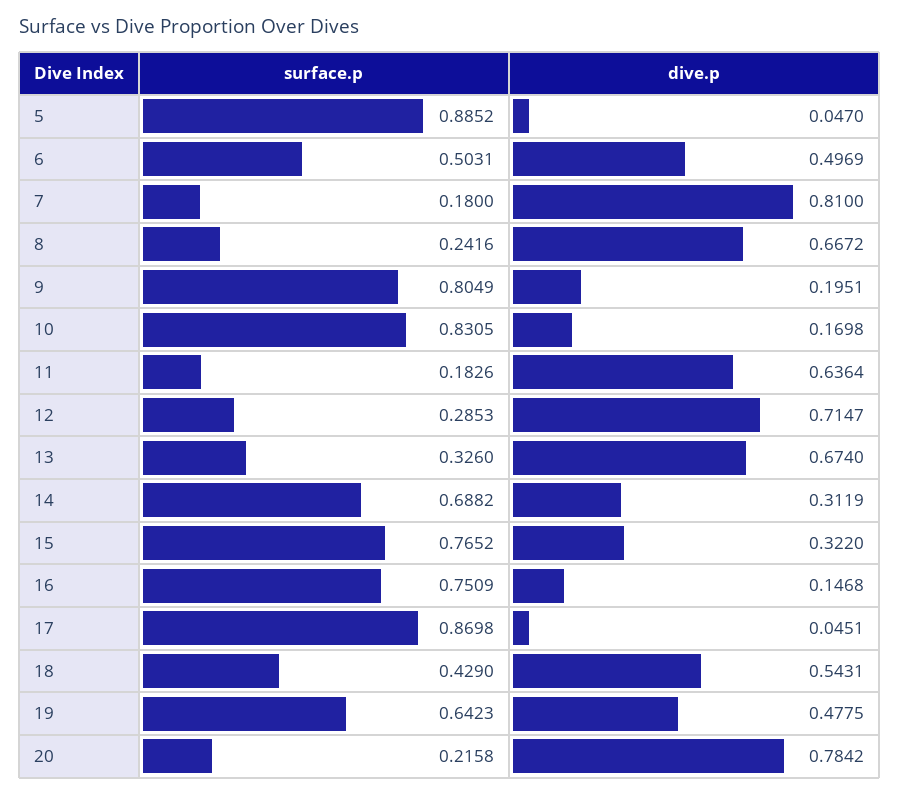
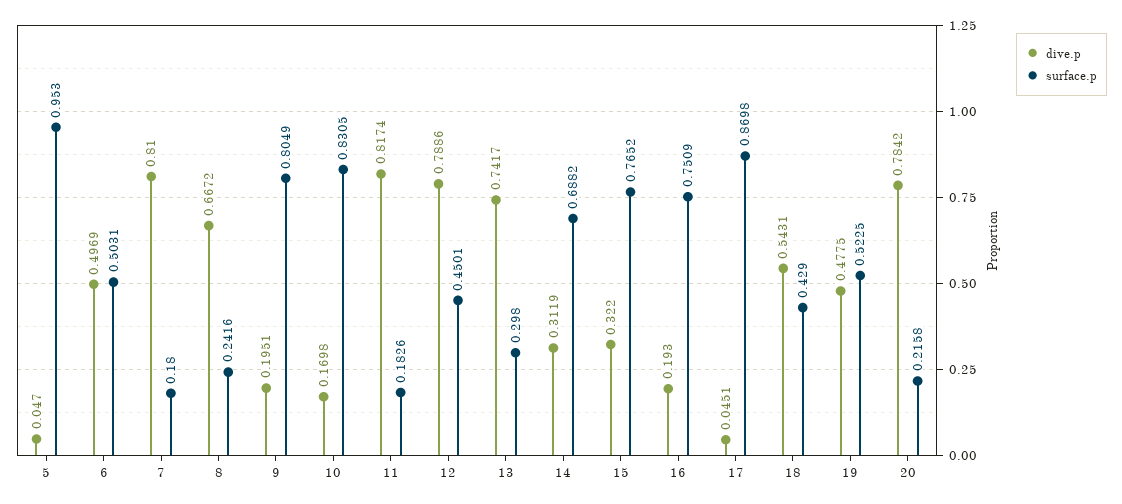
  {
    "surface.p": {
-     "5": 0.8852,
+     "5": 0.953,
      "6": 0.5031,
      "7": 0.18,
      "8": 0.2416,
      "9": 0.8049,
      "10": 0.8305,
      "11": 0.1826,
-     "12": 0.2853,
+     "12": 0.4501,
-     "13": 0.326,
+     "13": 0.298,
      "14": 0.6882,
      "15": 0.7652,
      "16": 0.7509,
      "17": 0.8698,
      "18": 0.429,
-     "19": 0.6423,
+     "19": 0.5225,
      "20": 0.2158
    },
    "dive.p": {
      "5": 0.047,
      "6": 0.4969,
      "7": 0.81,
      "8": 0.6672,
      "9": 0.1951,
      "10": 0.1698,
-     "11": 0.6364,
+     "11": 0.8174,
-     "12": 0.7147,
+     "12": 0.7886,
-     "13": 0.674,
+     "13": 0.7417,
      "14": 0.3119,
      "15": 0.322,
-     "16": 0.1468,
+     "16": 0.193,
      "17": 0.0451,
      "18": 0.5431,
      "19": 0.4775,
      "20": 0.7842
    }
  }

